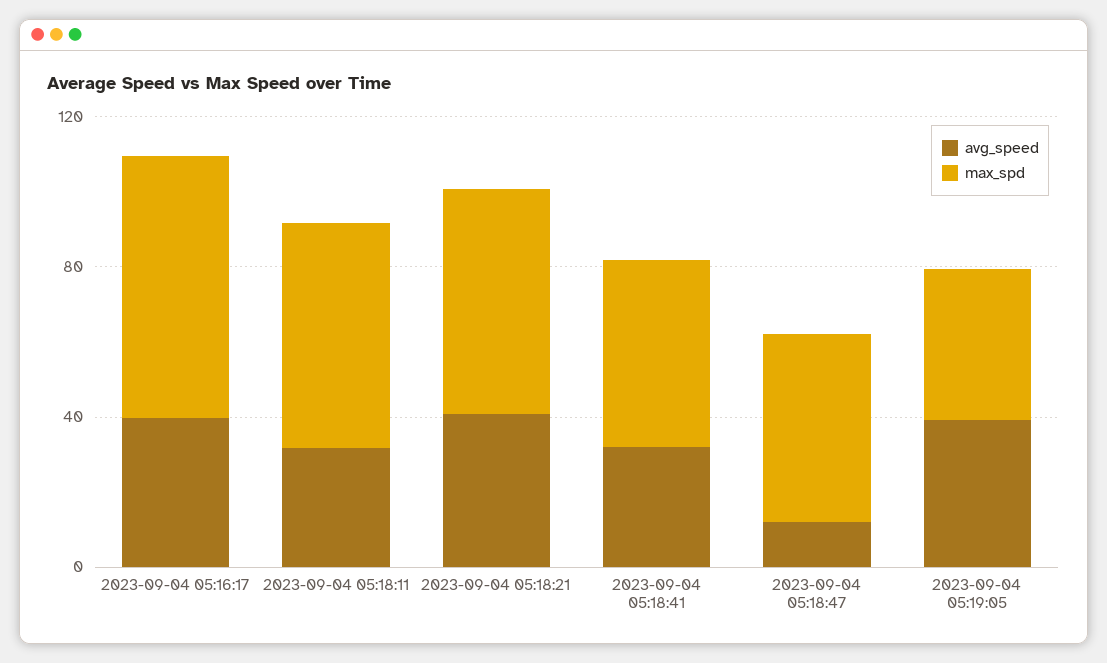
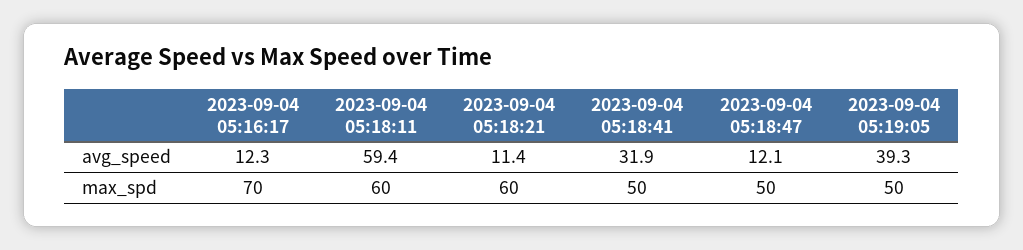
  {
    "avg_speed": {
-     "2023-09-04 05:16:17": 40,
+     "2023-09-04 05:16:17": 12.3,
-     "2023-09-04 05:18:11": 30,
+     "2023-09-04 05:18:11": 59.4,
-     "2023-09-04 05:18:21": 40,
+     "2023-09-04 05:18:21": 11.4,
      "2023-09-04 05:18:41": 31.9,
      "2023-09-04 05:18:47": 12.1,
      "2023-09-04 05:19:05": 39.3
    },
    "max_spd": {
      "2023-09-04 05:16:17": 70,
      "2023-09-04 05:18:11": 60,
      "2023-09-04 05:18:21": 60,
      "2023-09-04 05:18:41": 50,
      "2023-09-04 05:18:47": 50,
-     "2023-09-04 05:19:05": 40
+     "2023-09-04 05:19:05": 50
    }
  }

